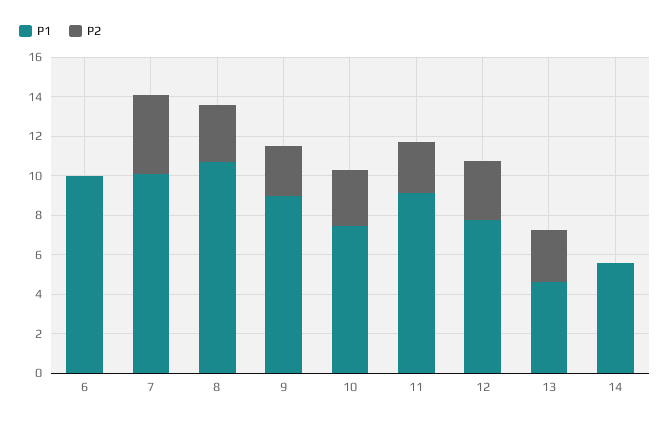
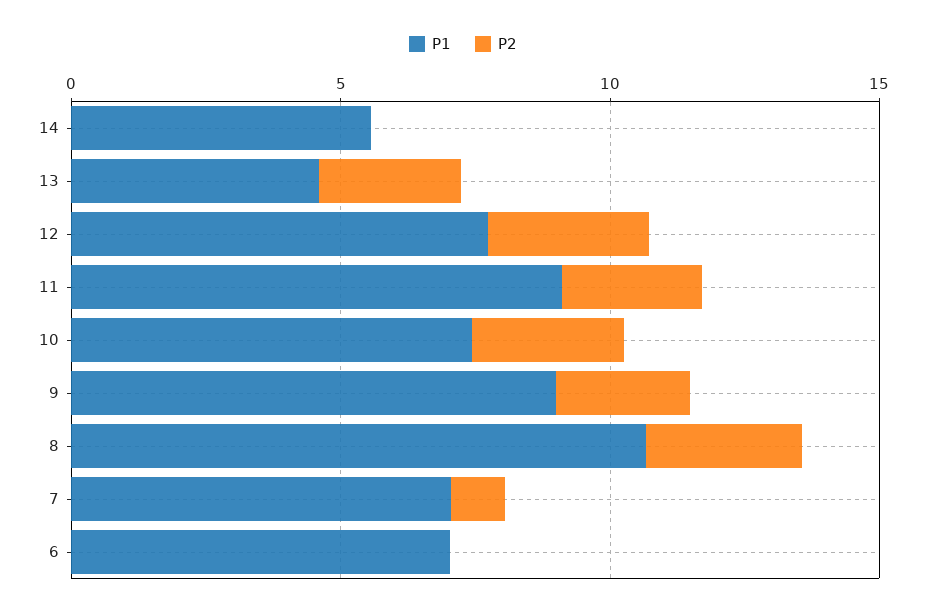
  {
    "P1": {
-     "6": 10,
+     "6": 7,
-     "7": 10,
+     "7": 7,
      "8": 10.5,
      "9": 9,
      "10": 7.5,
      "11": 9,
      "12": 7.5,
      "13": 4.5,
      "14": 5.5
    },
    "P2": {
      "6": 0,
-     "7": 4,
+     "7": 1,
      "8": 3,
      "9": 2.5,
      "10": 3,
      "11": 2.5,
      "12": 3,
      "13": 2.5,
      "14": 0
    }
  }

